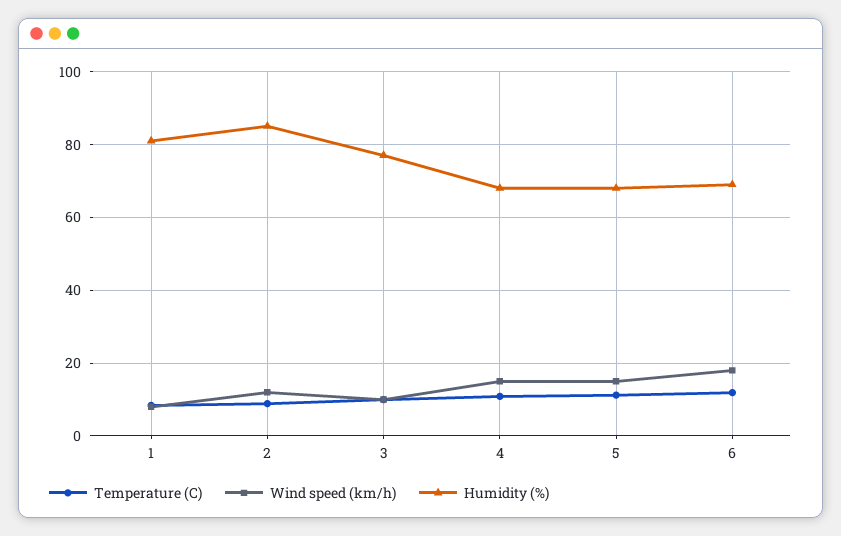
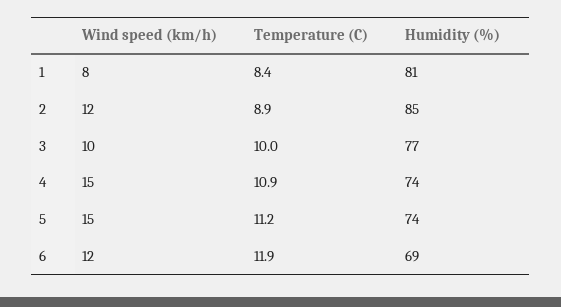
  {
    "Temperature (C)": {
      "1": 8.4,
      "2": 8.9,
      "3": 10,
      "4": 10.9,
      "5": 11.2,
      "6": 11.9
    },
    "Wind speed (km/h)": {
      "1": 8,
      "2": 12,
      "3": 10,
      "4": 15,
      "5": 15,
-     "6": 18
+     "6": 12
    },
    "Humidity (%)": {
      "1": 81,
      "2": 85,
      "3": 77,
-     "4": 68,
+     "4": 74,
-     "5": 68,
+     "5": 74,
      "6": 69
    }
  }

